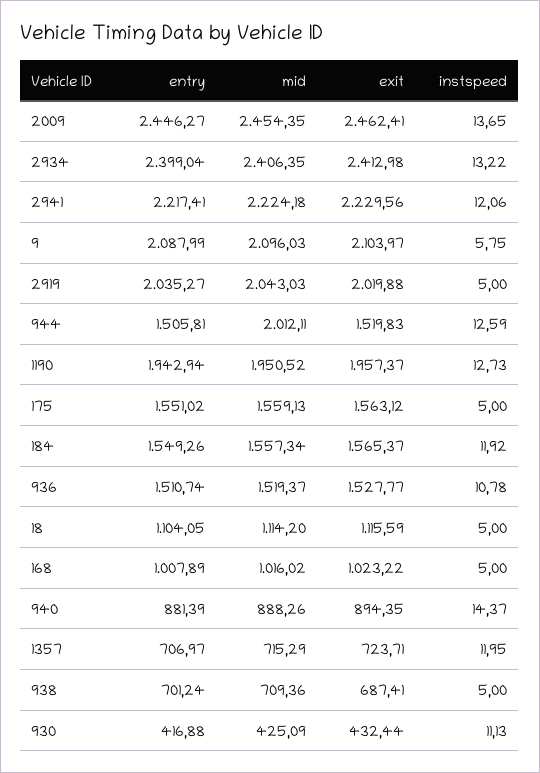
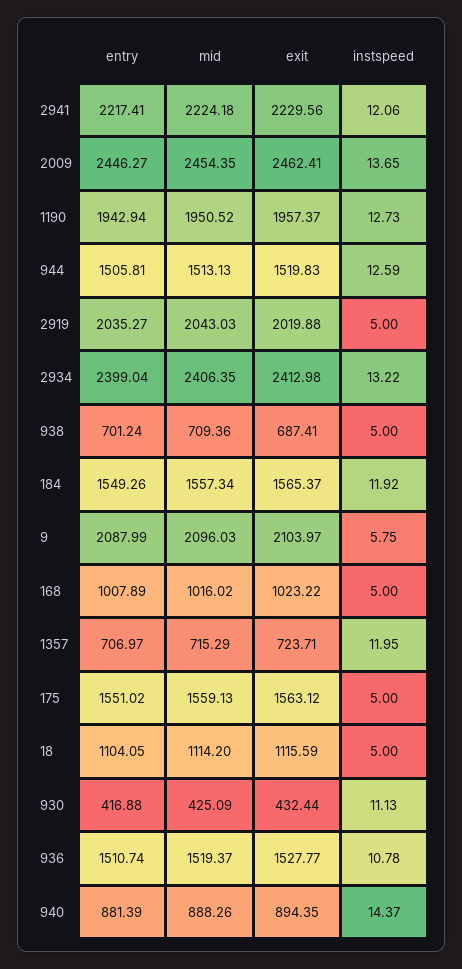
  {
    "entry": {
      "2009": 2446.27,
      "2934": 2399.04,
      "2941": 2217.41,
      "9": 2087.99,
      "2919": 2035.27,
      "944": 1505.81,
      "1190": 1942.94,
      "175": 1551.02,
      "184": 1549.26,
      "936": 1510.74,
      "18": 1104.05,
      "168": 1007.89,
      "940": 881.39,
      "1357": 706.97,
      "938": 701.24,
      "930": 416.88
    },
    "mid": {
      "2009": 2454.35,
      "2934": 2406.35,
      "2941": 2224.18,
      "9": 2096.03,
      "2919": 2043.03,
-     "944": 2012.11,
+     "944": 1513.13,
      "1190": 1950.52,
      "175": 1559.13,
      "184": 1557.34,
      "936": 1519.37,
      "18": 1114.2,
      "168": 1016.02,
      "940": 888.26,
      "1357": 715.29,
      "938": 709.36,
      "930": 425.09
    },
    "exit": {
      "2009": 2462.41,
      "2934": 2412.98,
      "2941": 2229.56,
      "9": 2103.97,
      "2919": 2019.88,
      "944": 1519.83,
      "1190": 1957.37,
      "175": 1563.12,
      "184": 1565.37,
      "936": 1527.77,
      "18": 1115.59,
      "168": 1023.22,
      "940": 894.35,
      "1357": 723.71,
      "938": 687.41,
      "930": 432.44
    },
    "instspeed": {
      "2009": 13.65,
      "2934": 13.22,
      "2941": 12.06,
      "9": 5.75,
      "2919": 5,
      "944": 12.59,
      "1190": 12.73,
      "175": 5,
      "184": 11.92,
      "936": 10.78,
      "18": 5,
      "168": 5,
      "940": 14.37,
      "1357": 11.95,
      "938": 5,
      "930": 11.13
    }
  }

